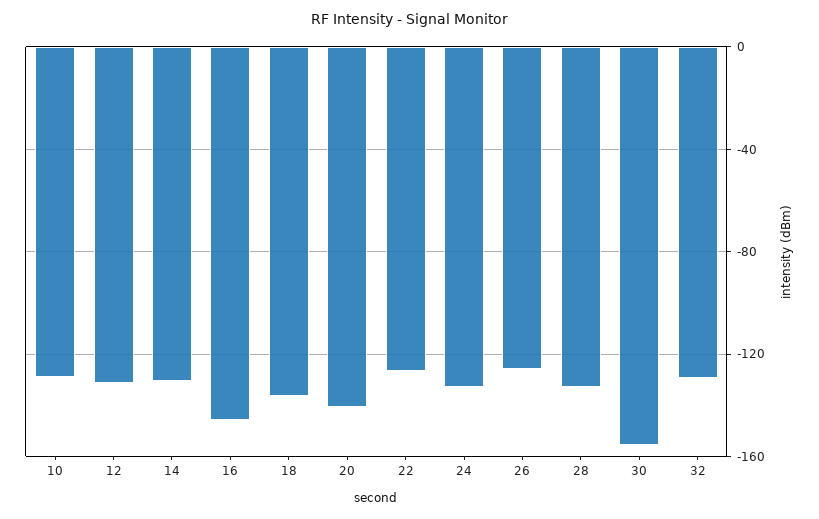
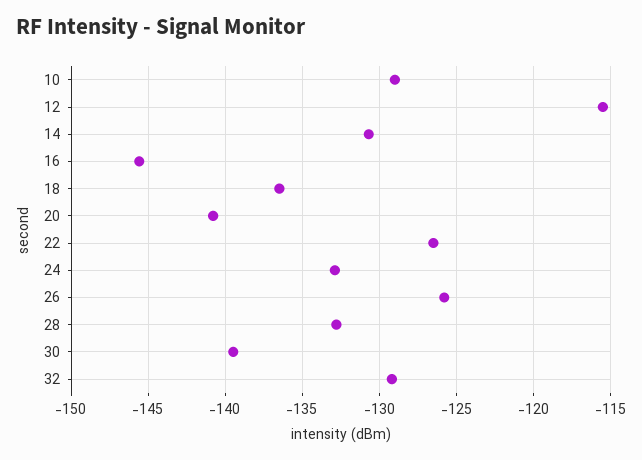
  {
    "10": -129,
-   "12": -130,
+   "12": -115.5,
    "14": -130.5,
    "16": -145.5,
    "18": -136.5,
    "20": -141,
    "22": -126.5,
    "24": -133,
    "26": -126,
    "28": -133,
-   "30": -155,
+   "30": -139.5,
    "32": -129
  }

